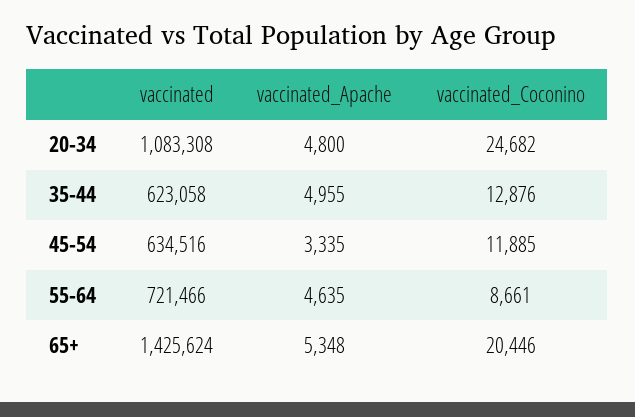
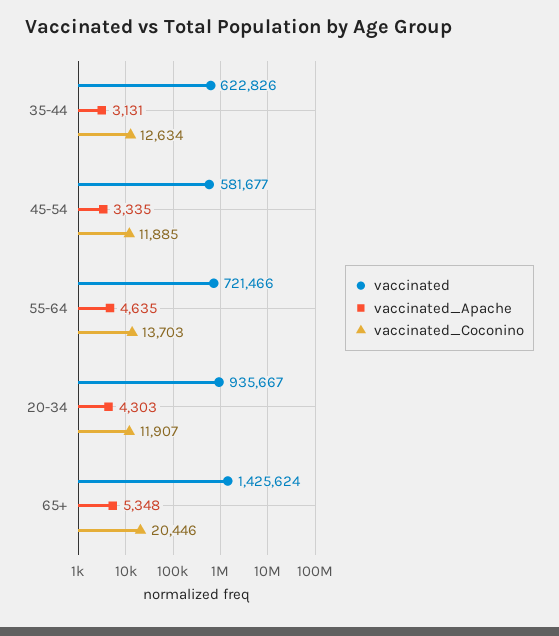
  {
    "vaccinated": {
-     "20-34": 1083308,
+     "20-34": 935667,
-     "35-44": 623058,
+     "35-44": 622826,
-     "45-54": 634516,
+     "45-54": 581677,
      "55-64": 721466,
      "65+": 1425624
    },
    "vaccinated_Apache": {
-     "20-34": 4800,
+     "20-34": 4303,
-     "35-44": 4955,
+     "35-44": 3131,
      "45-54": 3335,
      "55-64": 4635,
      "65+": 5348
    },
    "vaccinated_Coconino": {
-     "20-34": 24682,
+     "20-34": 11907,
-     "35-44": 12876,
+     "35-44": 12634,
      "45-54": 11885,
-     "55-64": 8661,
+     "55-64": 13703,
      "65+": 20446
    }
  }

